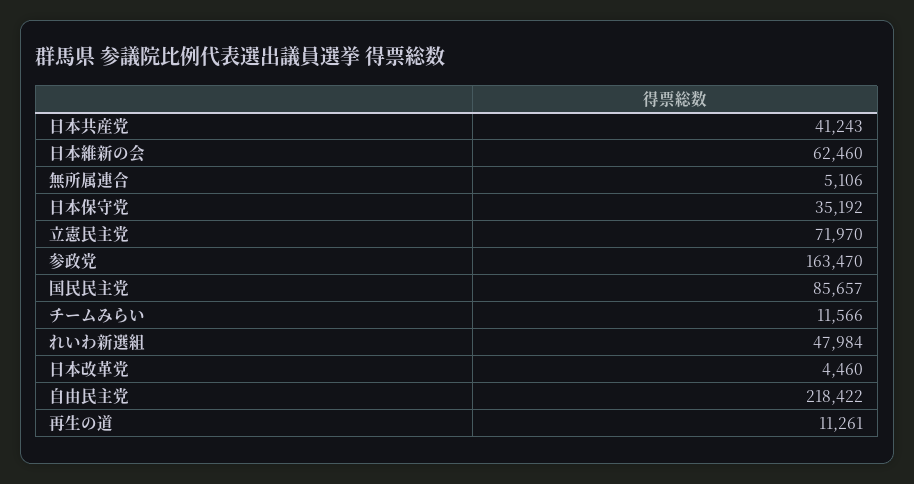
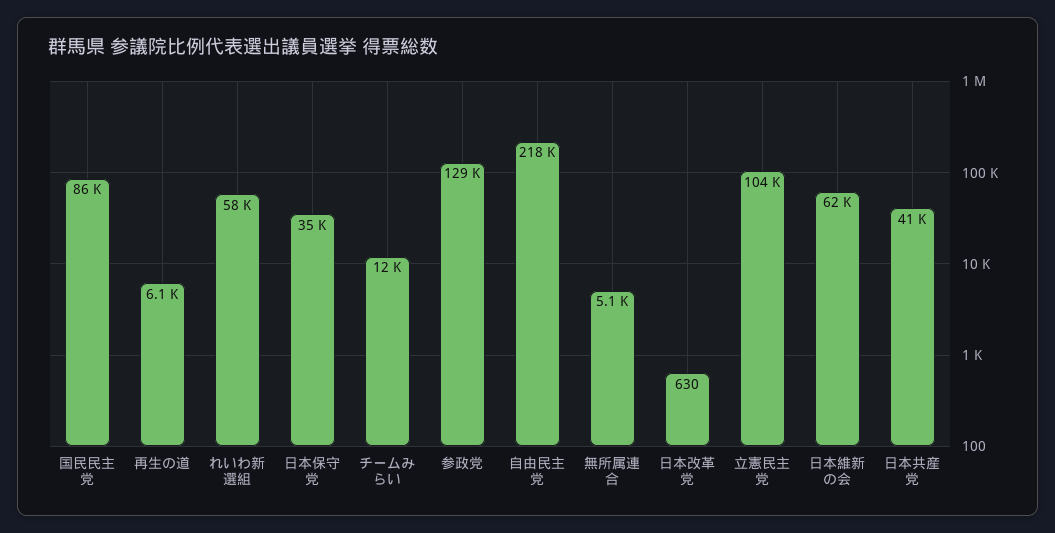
  {
    "日本共産党": 41243,
    "日本維新の会": 62460,
    "無所属連合": 5106,
    "日本保守党": 35192,
-   "立憲民主党": 71970,
+   "立憲民主党": 104000,
-   "参政党": 163470,
+   "参政党": 129000,
    "国民民主党": 85657,
    "チームみらい": 11566,
-   "れいわ新選組": 47984,
+   "れいわ新選組": 58000,
-   "日本改革党": 4460,
+   "日本改革党": 630,
    "自由民主党": 218422,
-   "再生の道": 11261
+   "再生の道": 6100
  }

